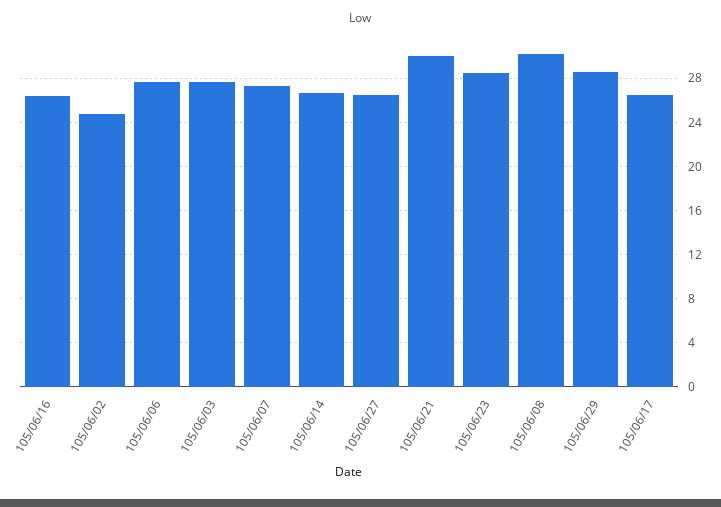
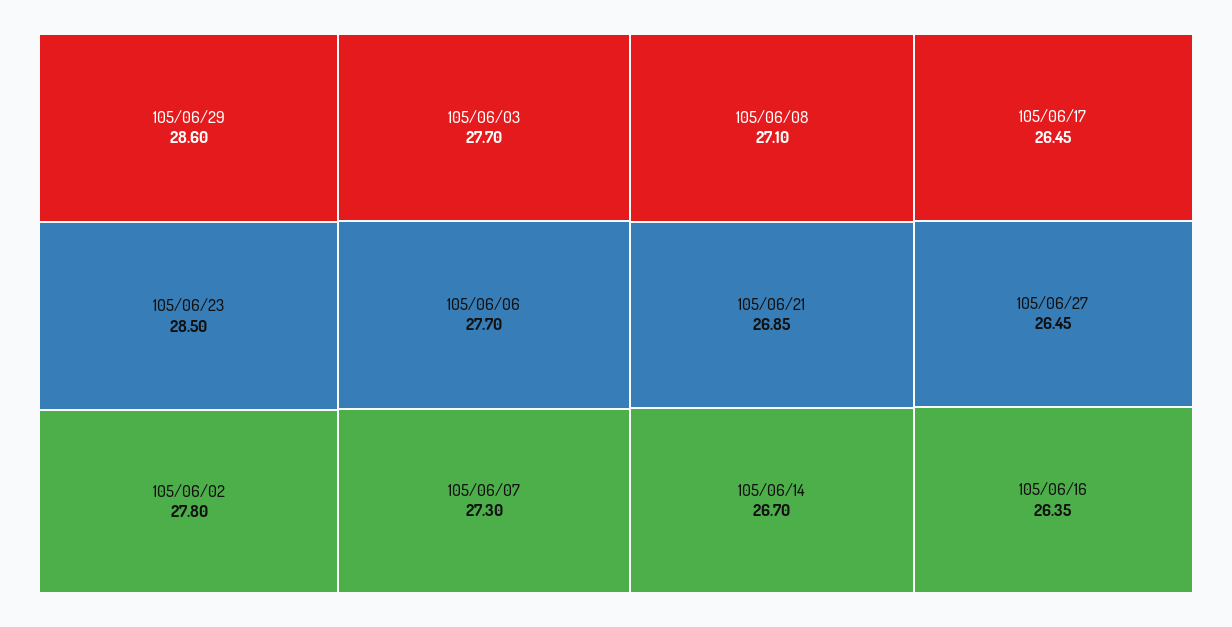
  {
    "105/06/16": 26.35,
-   "105/06/02": 25,
+   "105/06/02": 27.8,
    "105/06/06": 27.7,
    "105/06/03": 27.7,
    "105/06/07": 27.3,
    "105/06/14": 26.7,
    "105/06/27": 26.45,
-   "105/06/21": 30,
+   "105/06/21": 26.85,
    "105/06/23": 28.5,
-   "105/06/08": 30,
+   "105/06/08": 27.1,
    "105/06/29": 28.6,
    "105/06/17": 26.45
  }

